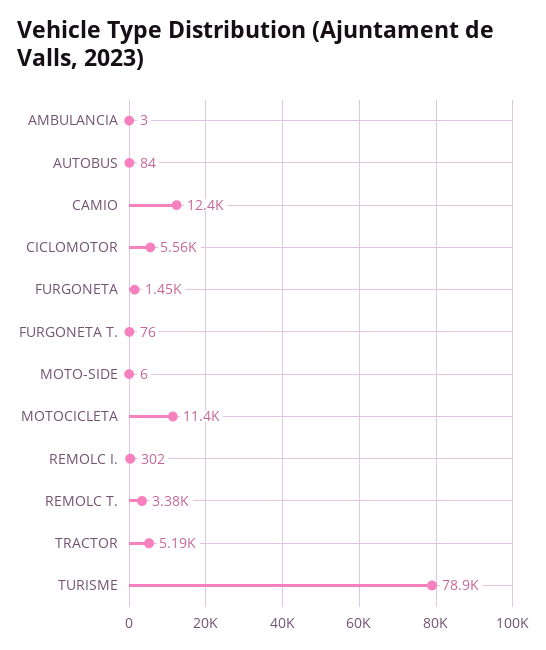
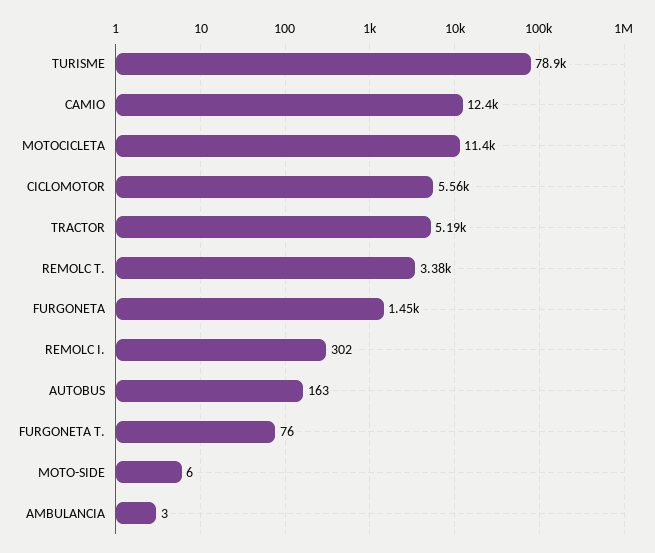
  {
    "AMBULANCIA": 3,
-   "AUTOBUS": 84,
+   "AUTOBUS": 163,
    "CAMIO": 12400,
    "CICLOMOTOR": 5560,
    "FURGONETA": 1450,
    "FURGONETA T.": 76,
    "MOTO-SIDE": 6,
    "MOTOCICLETA": 11400,
    "REMOLC I.": 302,
    "REMOLC T.": 3380,
    "TRACTOR": 5190,
    "TURISME": 78900
  }

